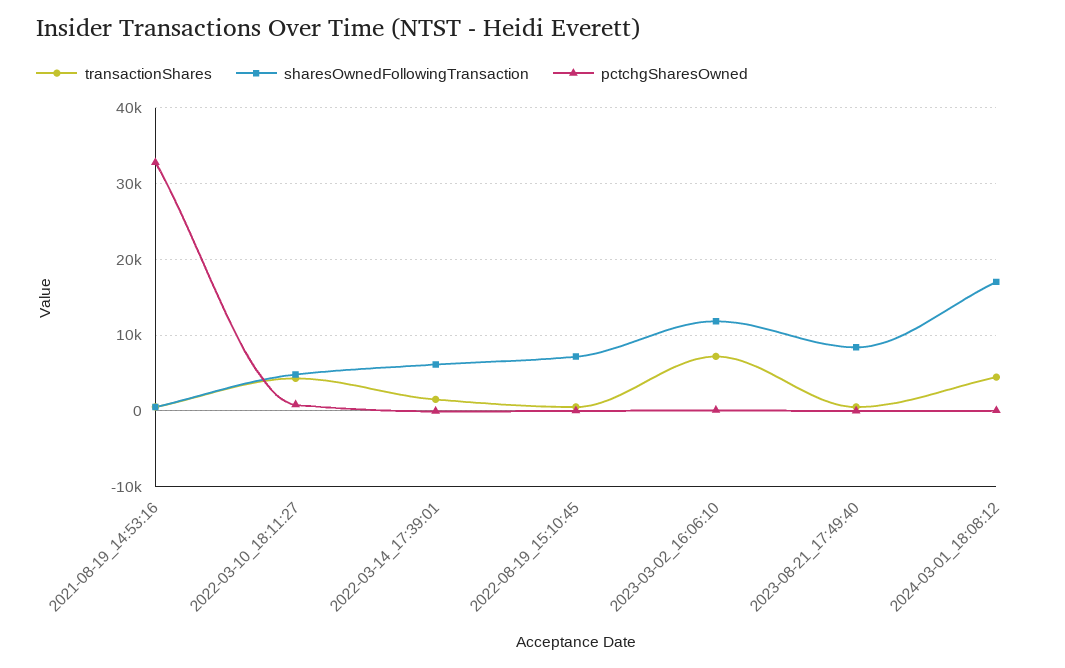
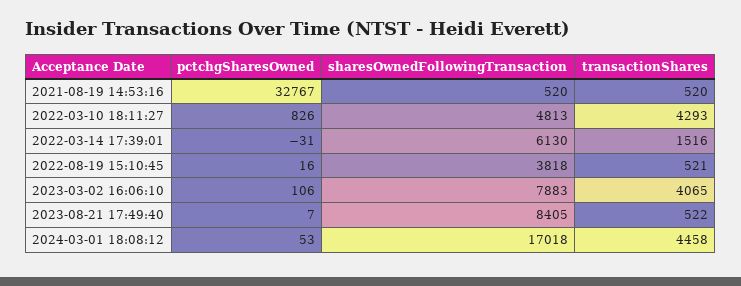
  {
    "transactionShares": {
      "2021-08-19_14:53:16": 520,
      "2022-03-10_18:11:27": 4293,
      "2022-03-14_17:39:01": 1516,
      "2022-08-19_15:10:45": 521,
-     "2023-03-02_16:06:10": 7000,
+     "2023-03-02_16:06:10": 4065,
      "2023-08-21_17:49:40": 522,
      "2024-03-01_18:08:12": 4458
    },
    "sharesOwnedFollowingTransaction": {
      "2021-08-19_14:53:16": 520,
      "2022-03-10_18:11:27": 4813,
      "2022-03-14_17:39:01": 6130,
-     "2022-08-19_15:10:45": 7000,
+     "2022-08-19_15:10:45": 3818,
-     "2023-03-02_16:06:10": 12000,
+     "2023-03-02_16:06:10": 7883,
      "2023-08-21_17:49:40": 8405,
      "2024-03-01_18:08:12": 17018
    },
    "pctchgSharesOwned": {
      "2021-08-19_14:53:16": 32767,
      "2022-03-10_18:11:27": 826,
      "2022-03-14_17:39:01": -31,
      "2022-08-19_15:10:45": 16,
      "2023-03-02_16:06:10": 106,
      "2023-08-21_17:49:40": 7,
      "2024-03-01_18:08:12": 53
    }
  }

